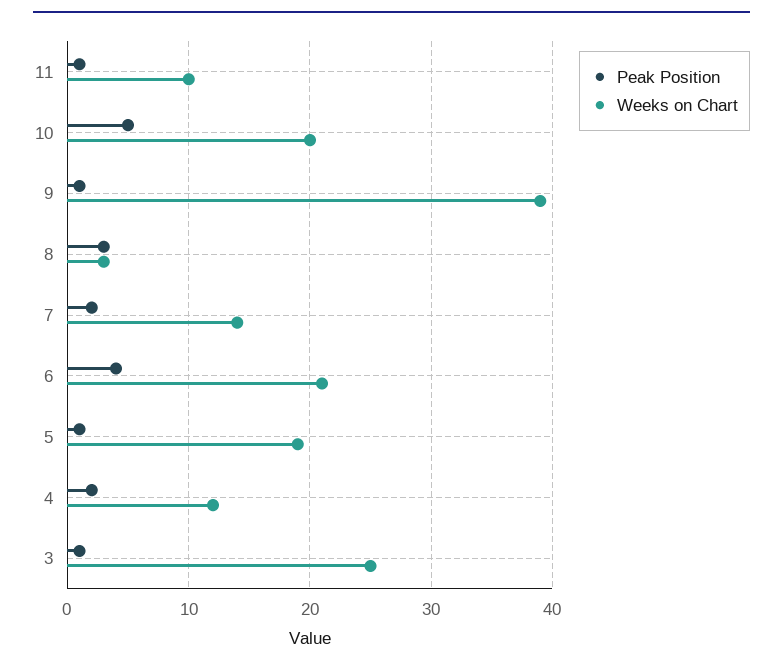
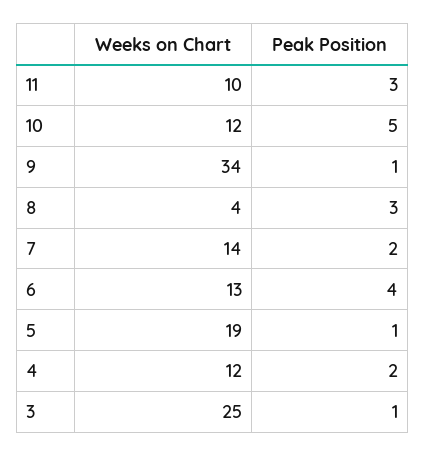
  {
    "Peak Position": {
-     "11": 1,
+     "11": 3,
      "10": 5,
      "9": 1,
      "8": 3,
      "7": 2,
      "6": 4,
      "5": 1,
      "4": 2,
      "3": 1
    },
    "Weeks on Chart": {
      "11": 10,
-     "10": 20,
+     "10": 12,
-     "9": 39,
+     "9": 34,
-     "8": 3,
+     "8": 4,
      "7": 14,
-     "6": 21,
+     "6": 13,
      "5": 19,
      "4": 12,
      "3": 25
    }
  }

